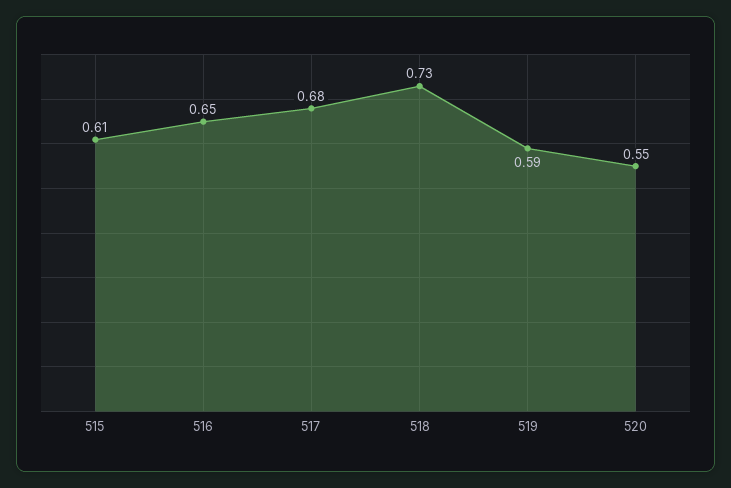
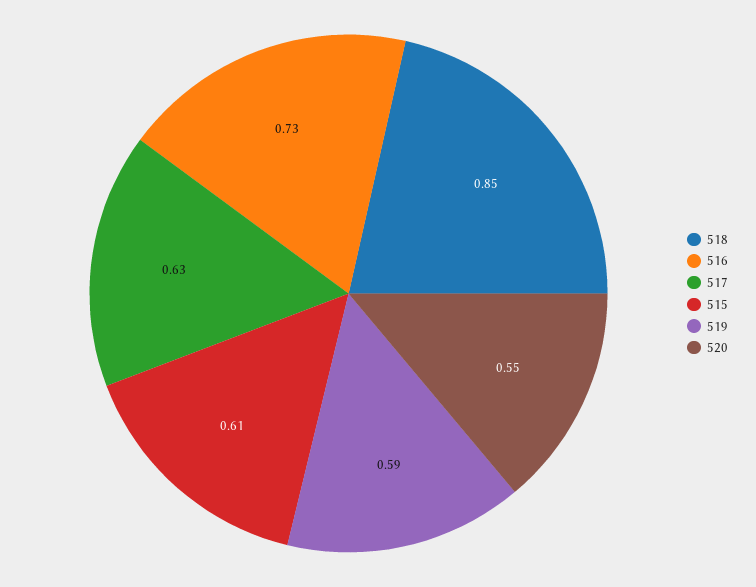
  {
    "515": 0.61,
-   "516": 0.65,
+   "516": 0.73,
-   "517": 0.68,
+   "517": 0.63,
-   "518": 0.73,
+   "518": 0.85,
    "519": 0.59,
    "520": 0.55
  }

